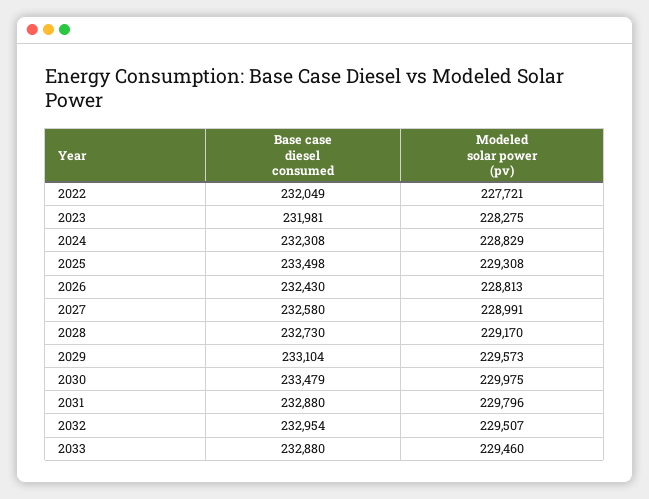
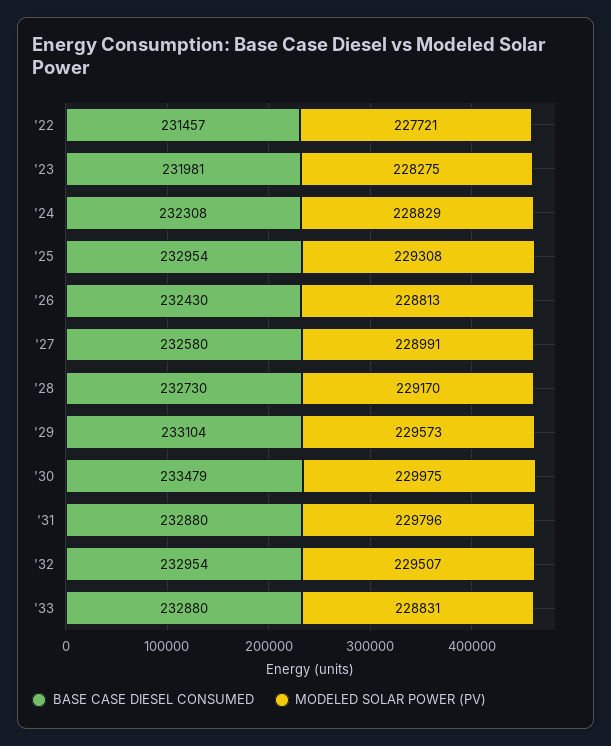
  {
    "Base case diesel consumed": {
-     "2022": 232049,
+     "2022": 231457,
      "2023": 231981,
      "2024": 232308,
-     "2025": 233498,
+     "2025": 232954,
      "2026": 232430,
      "2027": 232580,
      "2028": 232730,
      "2029": 233104,
      "2030": 233479,
      "2031": 232880,
      "2032": 232954,
      "2033": 232880
    },
    "Modeled solar power (pv)": {
      "2022": 227721,
      "2023": 228275,
      "2024": 228829,
      "2025": 229308,
      "2026": 228813,
      "2027": 228991,
      "2028": 229170,
      "2029": 229573,
      "2030": 229975,
      "2031": 229796,
      "2032": 229507,
-     "2033": 229460
+     "2033": 228831
    }
  }

